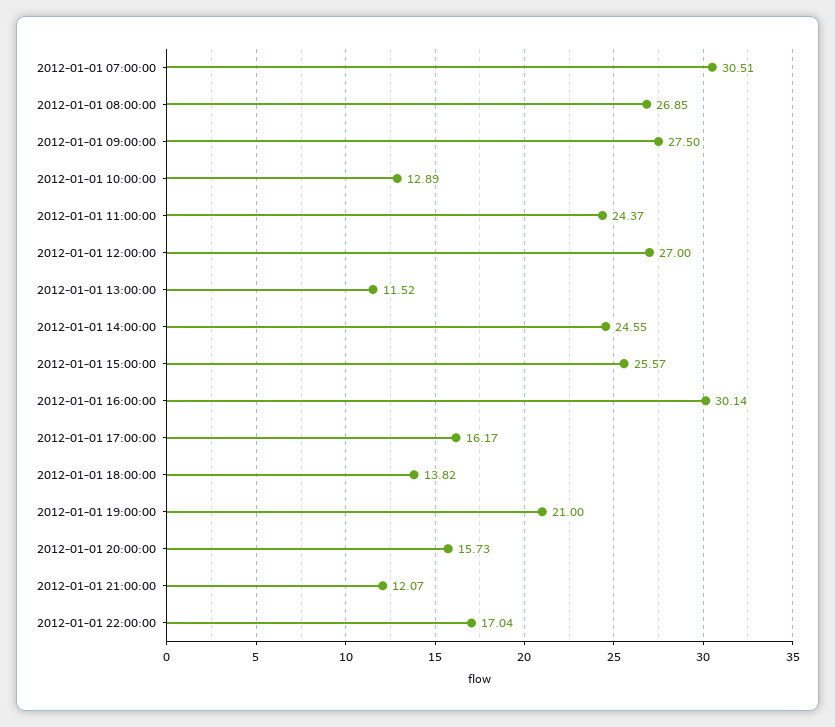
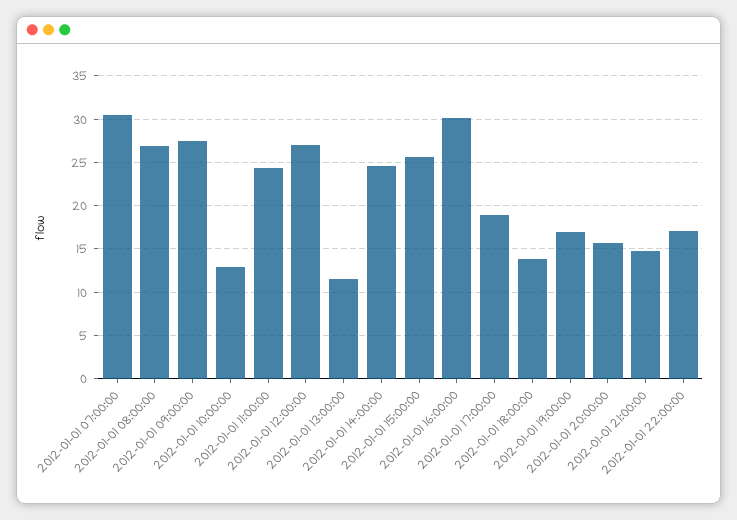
  {
    "2012-01-01 07:00:00": 30.51,
    "2012-01-01 08:00:00": 26.85,
    "2012-01-01 09:00:00": 27.5,
    "2012-01-01 10:00:00": 12.89,
    "2012-01-01 11:00:00": 24.37,
    "2012-01-01 12:00:00": 27,
    "2012-01-01 13:00:00": 11.52,
    "2012-01-01 14:00:00": 24.55,
    "2012-01-01 15:00:00": 25.57,
    "2012-01-01 16:00:00": 30.14,
-   "2012-01-01 17:00:00": 16.17,
+   "2012-01-01 17:00:00": 19,
    "2012-01-01 18:00:00": 13.82,
-   "2012-01-01 19:00:00": 21,
+   "2012-01-01 19:00:00": 17,
    "2012-01-01 20:00:00": 15.73,
-   "2012-01-01 21:00:00": 12.07,
+   "2012-01-01 21:00:00": 15,
    "2012-01-01 22:00:00": 17.04
  }

